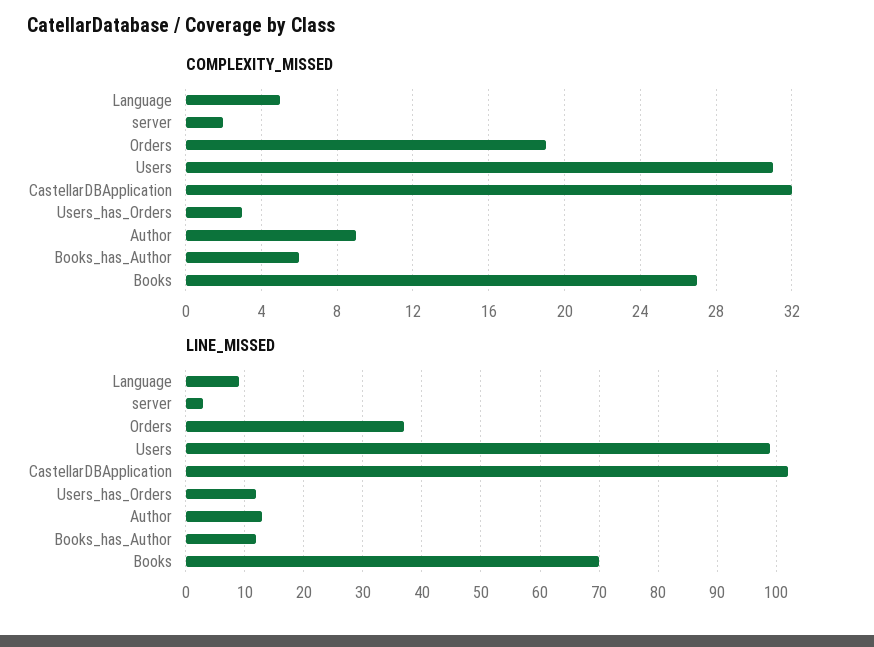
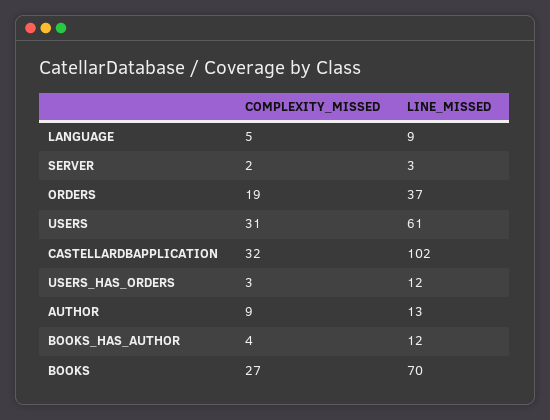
  {
    "COMPLEXITY_MISSED": {
      "Language": 5,
      "server": 2,
      "Orders": 19,
      "Users": 31,
      "CastellarDBApplication": 32,
      "Users_has_Orders": 3,
      "Author": 9,
-     "Books_has_Author": 6,
+     "Books_has_Author": 4,
      "Books": 27
    },
    "LINE_MISSED": {
      "Language": 9,
      "server": 3,
      "Orders": 37,
-     "Users": 100,
+     "Users": 61,
      "CastellarDBApplication": 102,
      "Users_has_Orders": 12,
      "Author": 13,
      "Books_has_Author": 12,
      "Books": 70
    }
  }

